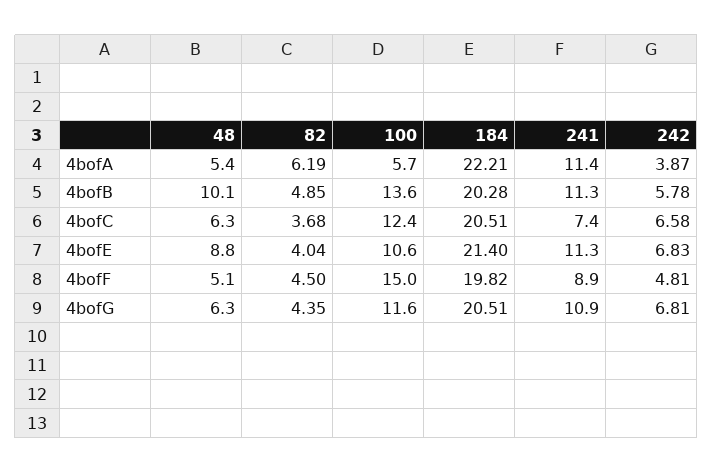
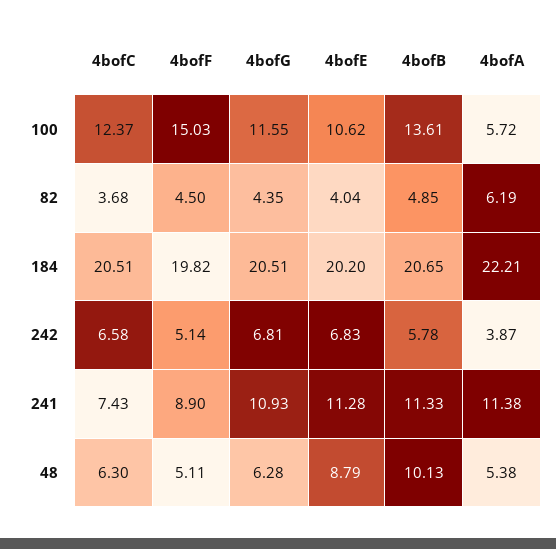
  {
    "48": {
      "4bofA": 5.38,
      "4bofB": 10.13,
      "4bofC": 6.3,
      "4bofE": 8.79,
      "4bofF": 5.11,
      "4bofG": 6.28
    },
    "82": {
      "4bofA": 6.19,
      "4bofB": 4.85,
      "4bofC": 3.68,
      "4bofE": 4.04,
      "4bofF": 4.5,
      "4bofG": 4.35
    },
    "100": {
      "4bofA": 5.72,
      "4bofB": 13.61,
      "4bofC": 12.37,
      "4bofE": 10.62,
      "4bofF": 15.03,
      "4bofG": 11.55
    },
    "184": {
      "4bofA": 22.21,
-     "4bofB": 20.28,
+     "4bofB": 20.65,
      "4bofC": 20.51,
-     "4bofE": 21.4,
+     "4bofE": 20.2,
      "4bofF": 19.82,
      "4bofG": 20.51
    },
    "241": {
      "4bofA": 11.38,
      "4bofB": 11.33,
      "4bofC": 7.43,
      "4bofE": 11.28,
      "4bofF": 8.9,
      "4bofG": 10.93
    },
    "242": {
      "4bofA": 3.87,
      "4bofB": 5.78,
      "4bofC": 6.58,
      "4bofE": 6.83,
-     "4bofF": 4.81,
+     "4bofF": 5.14,
      "4bofG": 6.81
    }
  }

